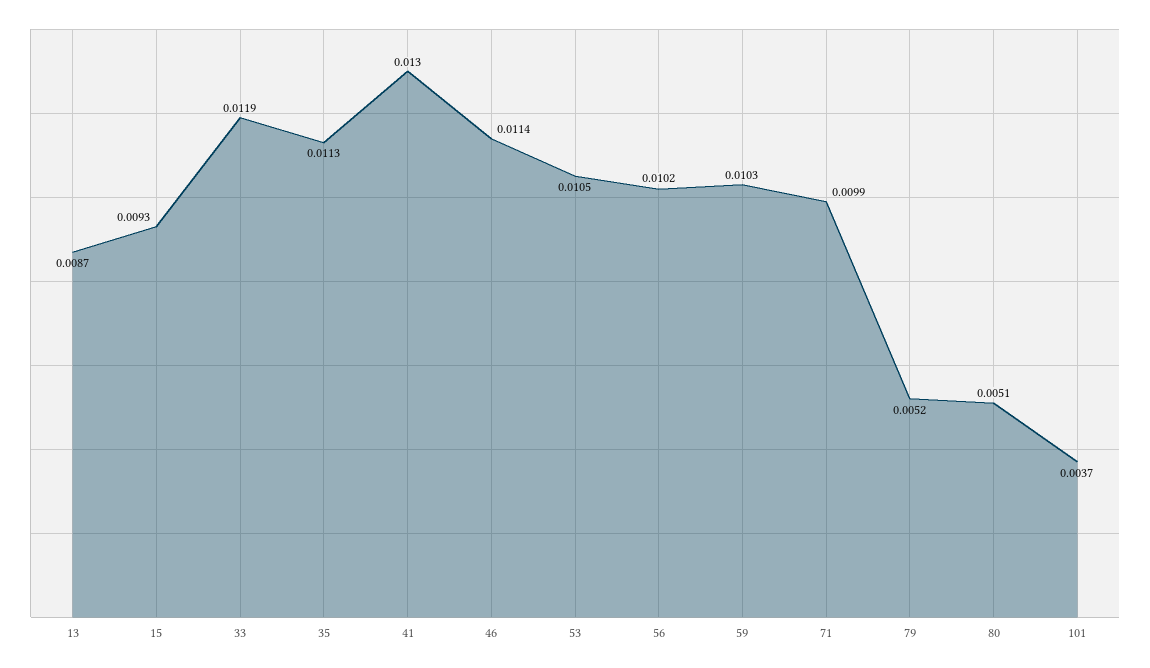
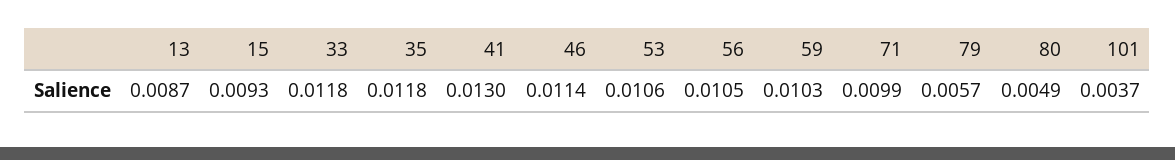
  {
    "13": 0.0087,
    "15": 0.0093,
-   "33": 0.0119,
+   "33": 0.0118,
-   "35": 0.0113,
+   "35": 0.0118,
    "41": 0.013,
    "46": 0.0114,
-   "53": 0.0105,
+   "53": 0.0106,
-   "56": 0.0102,
+   "56": 0.0105,
    "59": 0.0103,
    "71": 0.0099,
-   "79": 0.0052,
+   "79": 0.0057,
-   "80": 0.0051,
+   "80": 0.0049,
    "101": 0.0037
  }

